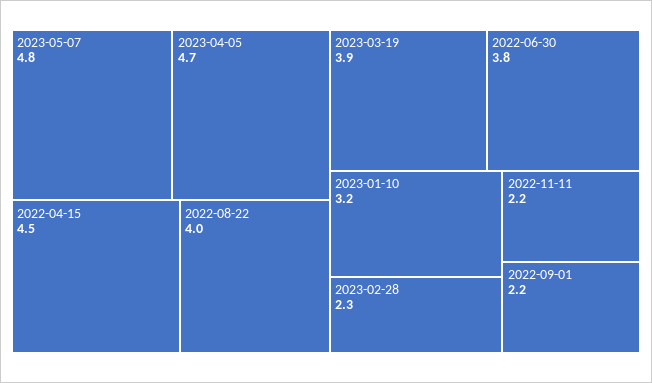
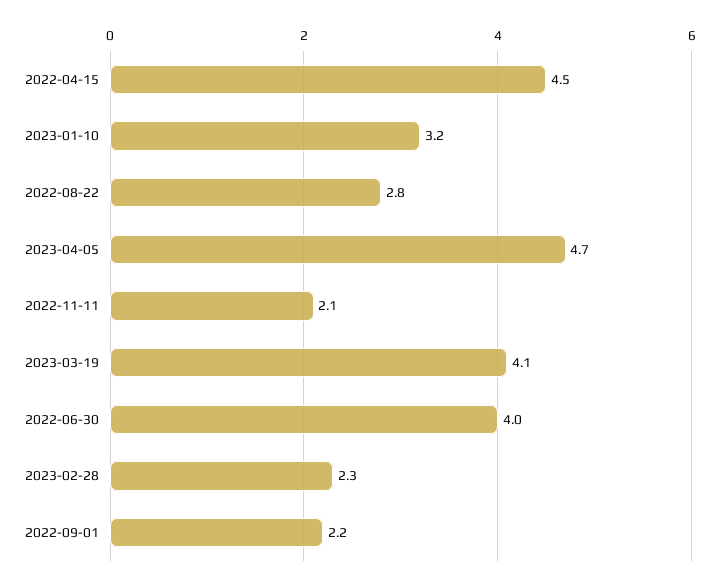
  {
-   "2023-05-07": 4.8,
    "2023-04-05": 4.7,
    "2022-04-15": 4.5,
-   "2022-08-22": 4,
+   "2022-08-22": 2.8,
-   "2023-03-19": 3.9,
+   "2023-03-19": 4.1,
-   "2022-06-30": 3.8,
+   "2022-06-30": 4,
    "2023-01-10": 3.2,
    "2023-02-28": 2.3,
-   "2022-11-11": 2.2,
+   "2022-11-11": 2.1,
    "2022-09-01": 2.2
  }

